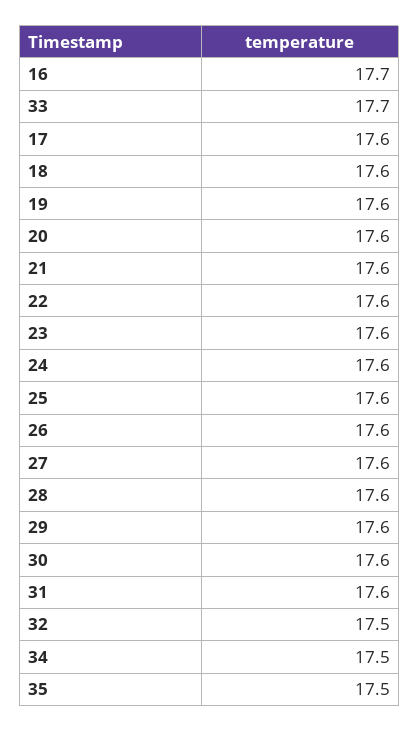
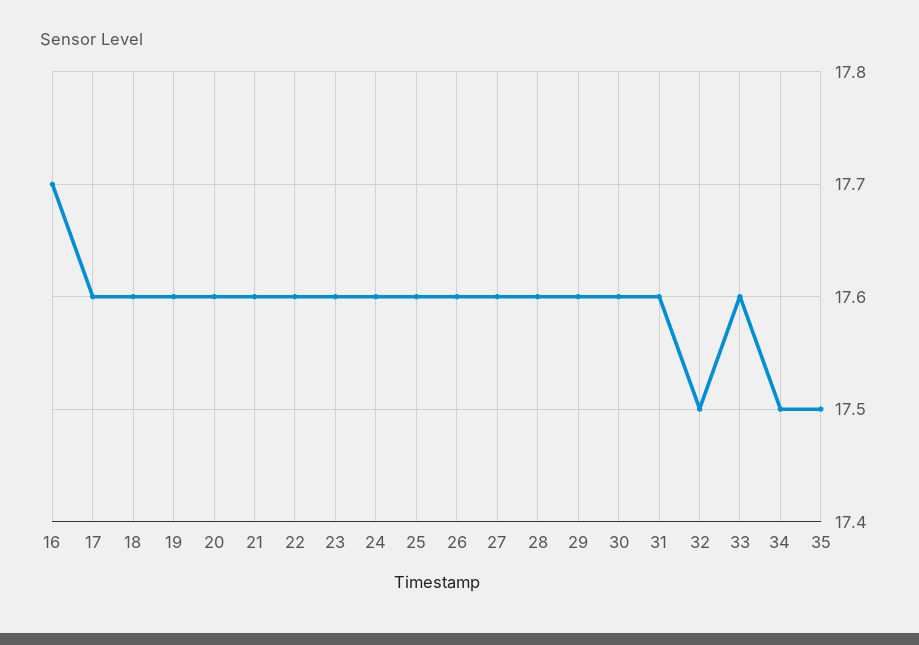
  {
    "16": 17.7,
-   "33": 17.7,
+   "33": 17.6,
    "17": 17.6,
    "18": 17.6,
    "19": 17.6,
    "20": 17.6,
    "21": 17.6,
    "22": 17.6,
    "23": 17.6,
    "24": 17.6,
    "25": 17.6,
    "26": 17.6,
    "27": 17.6,
    "28": 17.6,
    "29": 17.6,
    "30": 17.6,
    "31": 17.6,
    "32": 17.5,
    "34": 17.5,
    "35": 17.5
  }

